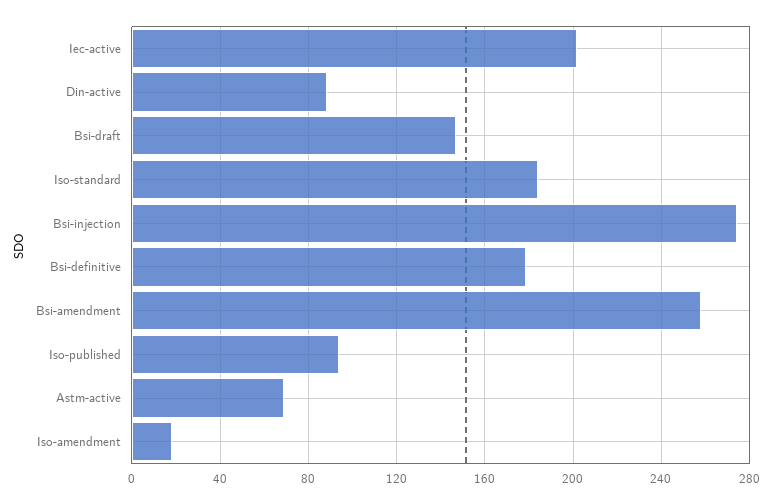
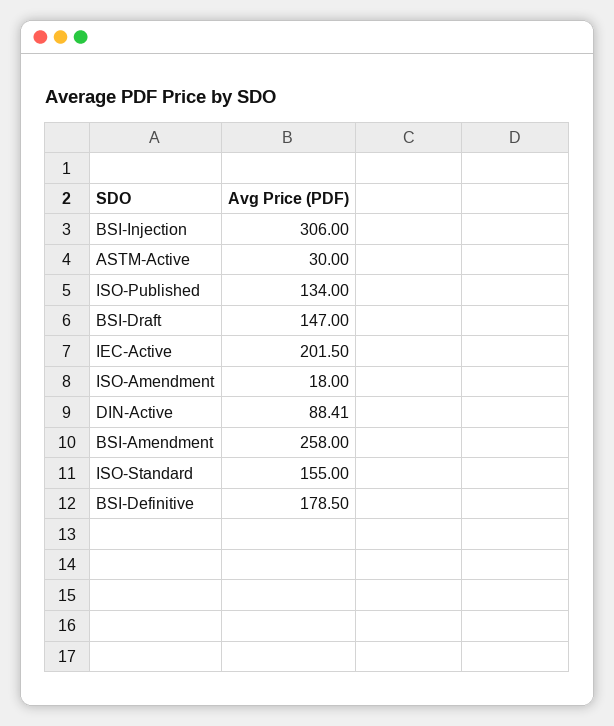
  {
    "Iec-active": 201.5,
    "Din-active": 88.41,
    "Bsi-draft": 147,
-   "Iso-standard": 185,
+   "Iso-standard": 155,
-   "Bsi-injection": 275,
+   "Bsi-injection": 306,
    "Bsi-definitive": 178.5,
    "Bsi-amendment": 258,
-   "Iso-published": 95,
+   "Iso-published": 134,
-   "Astm-active": 70,
+   "Astm-active": 30,
    "Iso-amendment": 18
  }

